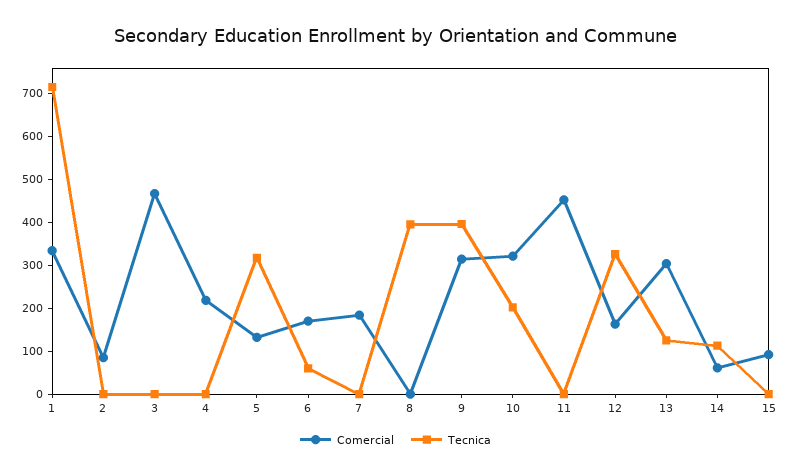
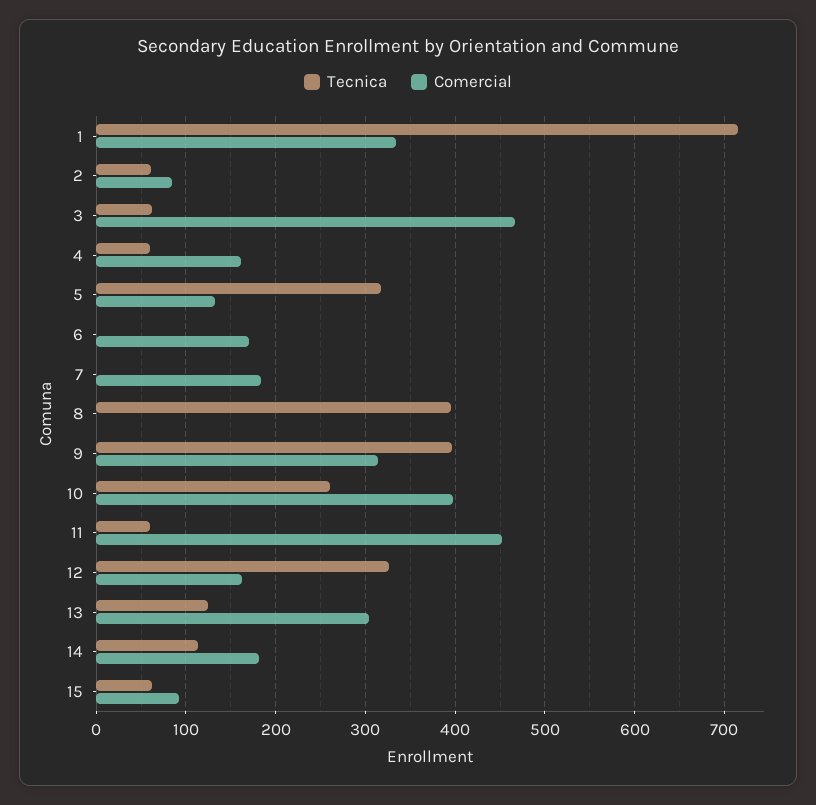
  {
    "Comercial": {
      "1": 330,
      "2": 90,
      "3": 470,
-     "4": 220,
+     "4": 160,
      "5": 130,
      "6": 170,
      "7": 180,
      "8": 0,
      "9": 310,
-     "10": 320,
+     "10": 400,
      "11": 450,
      "12": 160,
      "13": 300,
-     "14": 60,
+     "14": 180,
      "15": 90
    },
    "Tecnica": {
      "1": 720,
-     "2": 0,
+     "2": 60,
-     "3": 0,
+     "3": 60,
-     "4": 0,
+     "4": 60,
      "5": 320,
-     "6": 60,
+     "6": 0,
      "7": 0,
      "8": 400,
      "9": 400,
-     "10": 200,
+     "10": 260,
-     "11": 0,
+     "11": 60,
      "12": 330,
      "13": 130,
      "14": 110,
-     "15": 0
+     "15": 60
    }
  }

